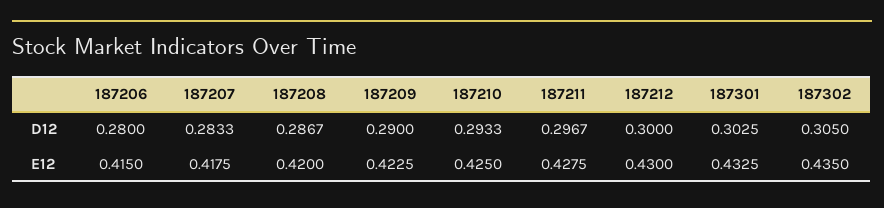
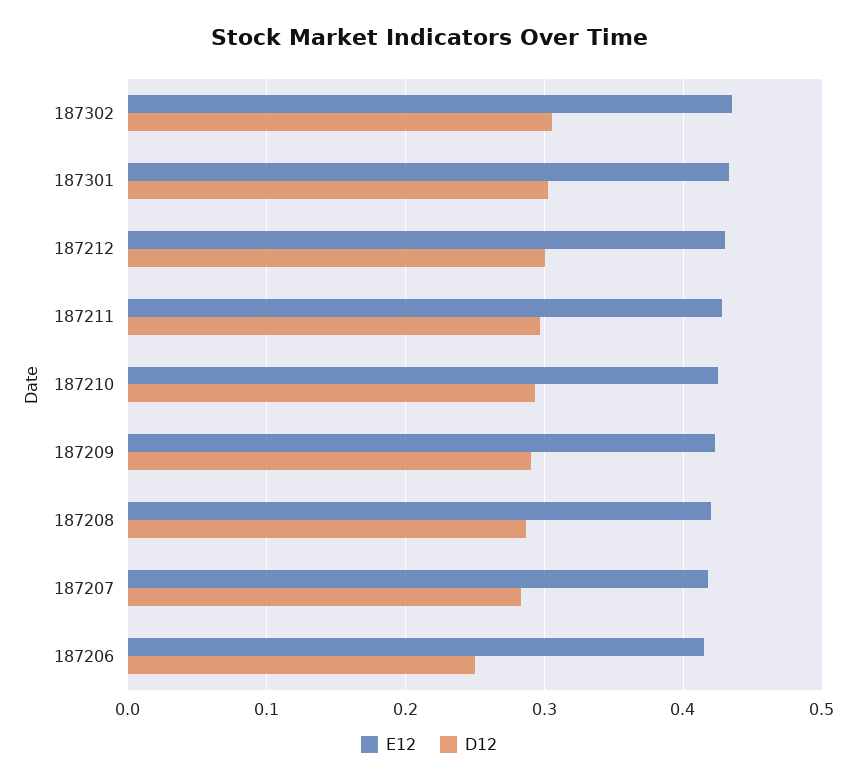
  {
    "D12": {
-     "187206": 0.28,
+     "187206": 0.25,
      "187207": 0.2833,
      "187208": 0.2867,
      "187209": 0.29,
      "187210": 0.2933,
      "187211": 0.2967,
      "187212": 0.3,
      "187301": 0.3025,
      "187302": 0.305
    },
    "E12": {
      "187206": 0.415,
      "187207": 0.4175,
      "187208": 0.42,
      "187209": 0.4225,
      "187210": 0.425,
      "187211": 0.4275,
      "187212": 0.43,
      "187301": 0.4325,
      "187302": 0.435
    }
  }

